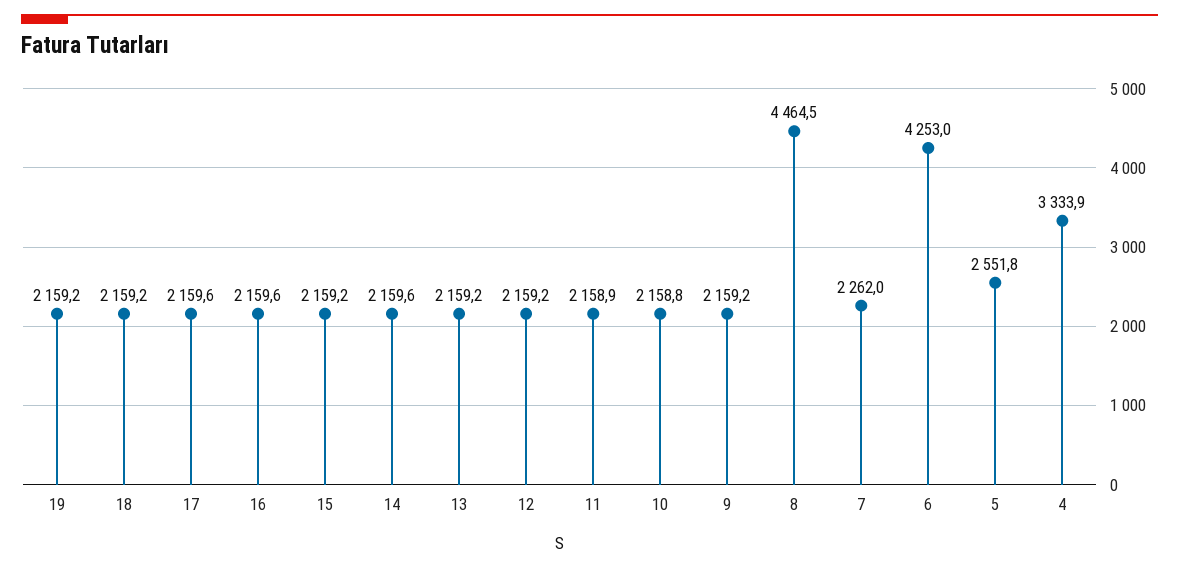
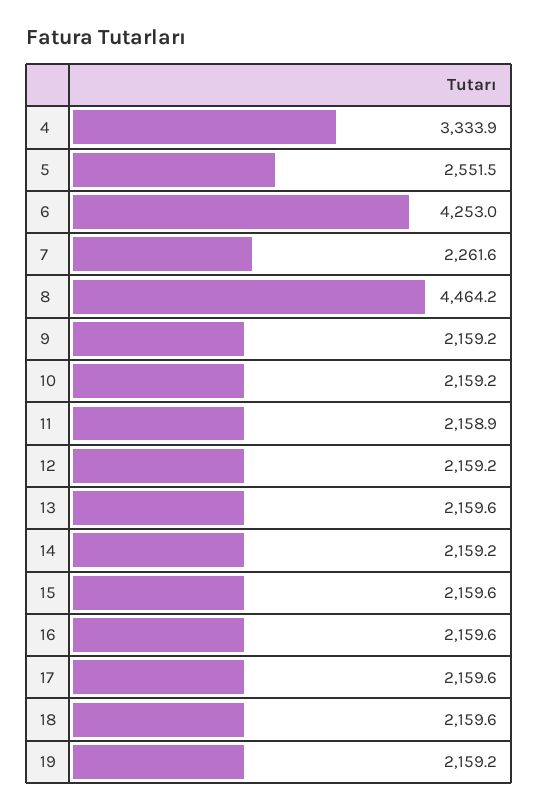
  {
    "19": 2159.2,
-   "18": 2159.2,
+   "18": 2159.6,
    "17": 2159.6,
    "16": 2159.6,
-   "15": 2159.2,
+   "15": 2159.6,
-   "14": 2159.6,
+   "14": 2159.2,
-   "13": 2159.2,
+   "13": 2159.6,
    "12": 2159.2,
    "11": 2158.9,
-   "10": 2158.8,
+   "10": 2159.2,
    "9": 2159.2,
-   "8": 4464.5,
+   "8": 4464.2,
-   "7": 2262,
+   "7": 2261.6,
    "6": 4253,
-   "5": 2551.8,
+   "5": 2551.5,
    "4": 3333.9
  }

